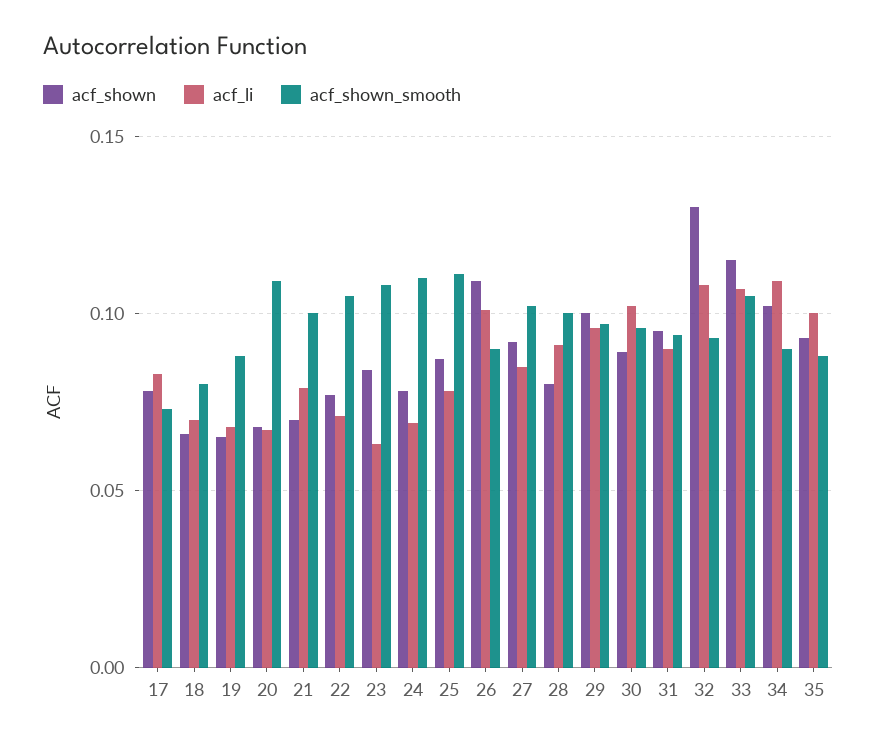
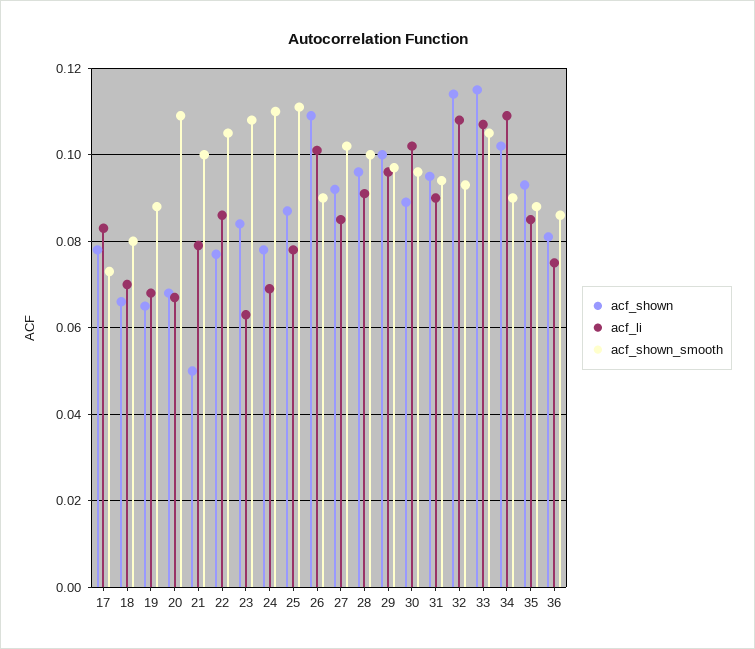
  {
    "acf_shown": {
      "17": 0.08,
      "18": 0.065,
      "19": 0.065,
      "20": 0.07,
-     "21": 0.07,
+     "21": 0.05,
      "22": 0.075,
      "23": 0.085,
      "24": 0.08,
      "25": 0.085,
      "26": 0.11,
      "27": 0.09,
-     "28": 0.08,
+     "28": 0.095,
      "29": 0.1,
      "30": 0.09,
      "31": 0.095,
-     "32": 0.13,
+     "32": 0.115,
      "33": 0.115,
      "34": 0.1,
-     "35": 0.095
+     "35": 0.095,
+     "36": 0.08
    },
    "acf_li": {
      "17": 0.085,
      "18": 0.07,
      "19": 0.07,
      "20": 0.065,
      "21": 0.08,
-     "22": 0.07,
+     "22": 0.085,
      "23": 0.065,
      "24": 0.07,
      "25": 0.08,
      "26": 0.1,
      "27": 0.085,
      "28": 0.09,
      "29": 0.095,
      "30": 0.1,
      "31": 0.09,
      "32": 0.11,
      "33": 0.105,
      "34": 0.11,
-     "35": 0.1
+     "35": 0.085,
+     "36": 0.075
    },
    "acf_shown_smooth": {
      "17": 0.075,
      "18": 0.08,
      "19": 0.09,
      "20": 0.11,
      "21": 0.1,
      "22": 0.105,
      "23": 0.11,
      "24": 0.11,
      "25": 0.11,
      "26": 0.09,
      "27": 0.1,
      "28": 0.1,
      "29": 0.095,
      "30": 0.095,
      "31": 0.095,
      "32": 0.095,
      "33": 0.105,
      "34": 0.09,
-     "35": 0.09
+     "35": 0.09,
+     "36": 0.085
    }
  }

